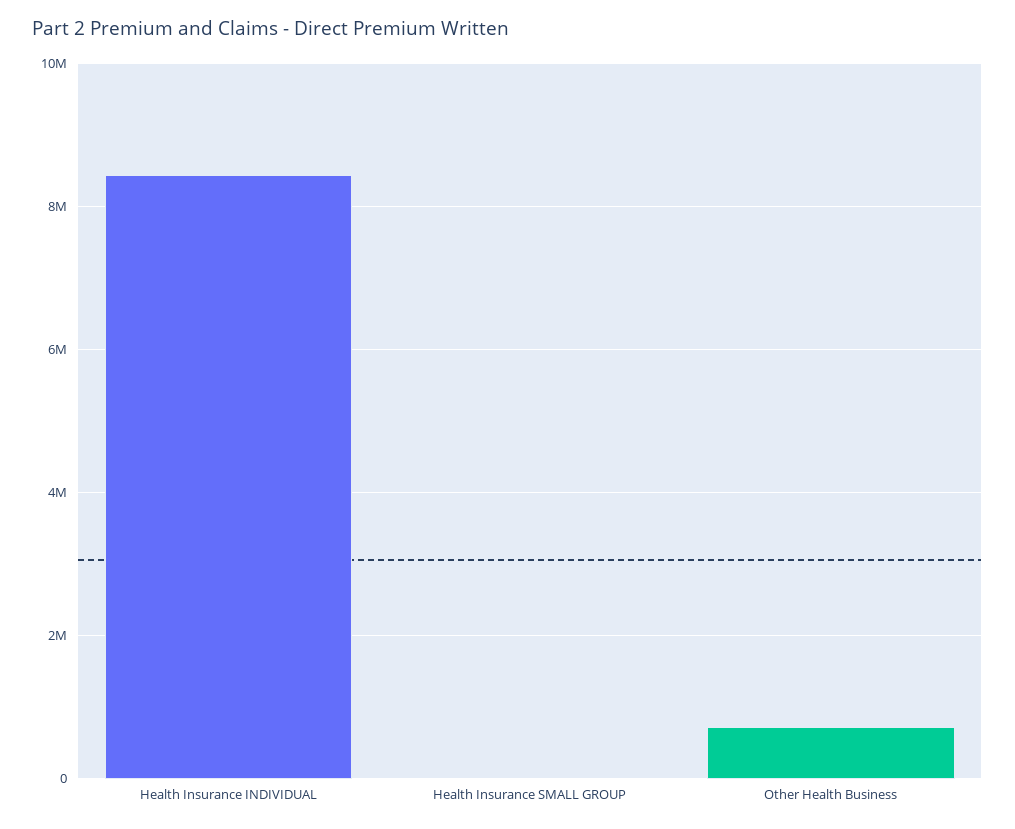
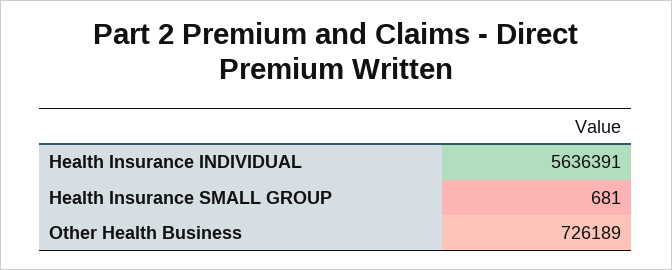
  {
-   "Health Insurance INDIVIDUAL": 8400000,
+   "Health Insurance INDIVIDUAL": 5636391,
    "Health Insurance SMALL GROUP": 681,
    "Other Health Business": 726189
  }

